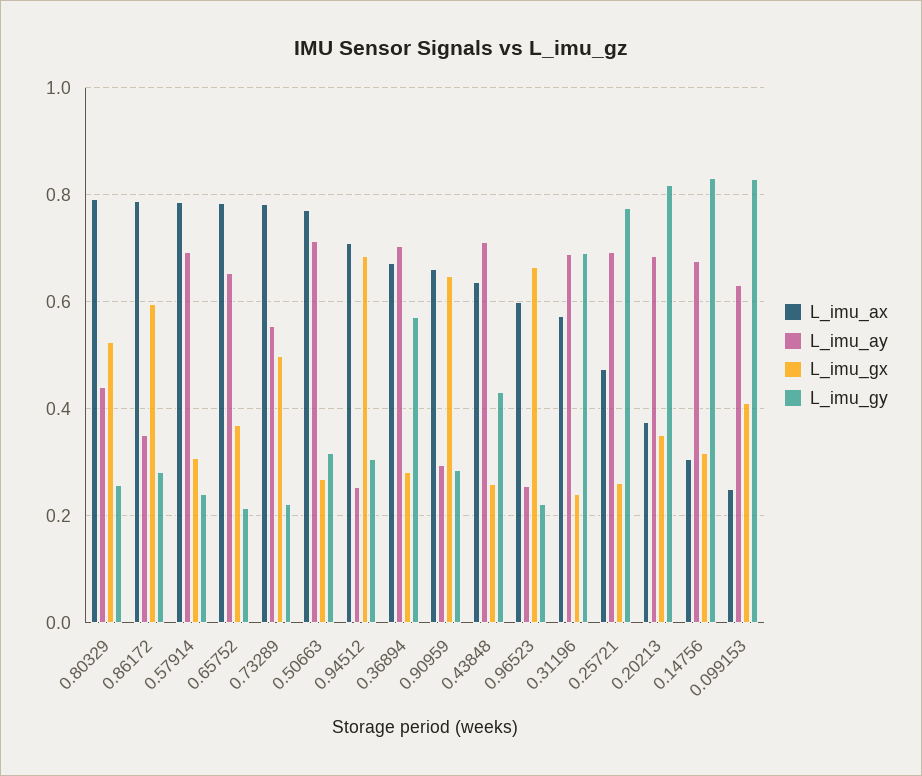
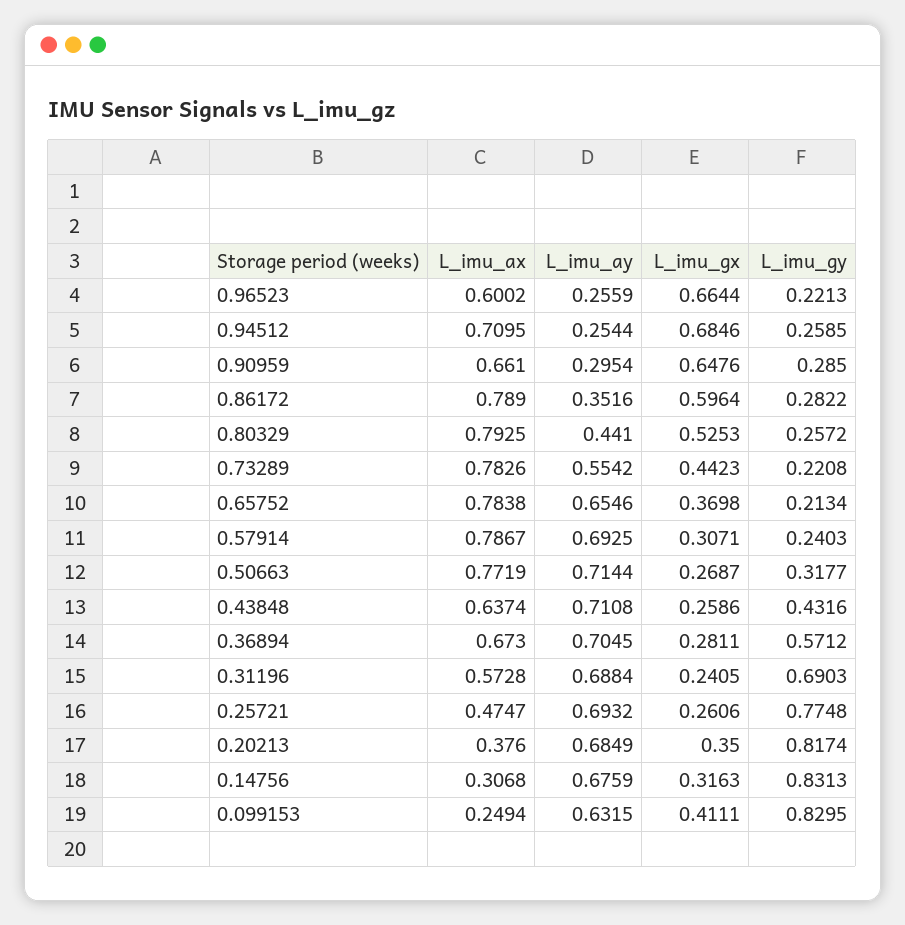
  {
    "L_imu_ax": {
      "0.80329": 0.7925,
      "0.86172": 0.789,
      "0.57914": 0.7867,
      "0.65752": 0.7838,
      "0.73289": 0.7826,
      "0.50663": 0.7719,
      "0.94512": 0.7095,
      "0.36894": 0.673,
      "0.90959": 0.661,
      "0.43848": 0.6374,
      "0.96523": 0.6002,
      "0.31196": 0.5728,
      "0.25721": 0.4747,
      "0.20213": 0.376,
      "0.14756": 0.3068,
      "0.099153": 0.2494
    },
    "L_imu_ay": {
      "0.80329": 0.441,
      "0.86172": 0.3516,
      "0.57914": 0.6925,
      "0.65752": 0.6546,
      "0.73289": 0.5542,
      "0.50663": 0.7144,
      "0.94512": 0.2544,
      "0.36894": 0.7045,
      "0.90959": 0.2954,
      "0.43848": 0.7108,
      "0.96523": 0.2559,
      "0.31196": 0.6884,
      "0.25721": 0.6932,
      "0.20213": 0.6849,
      "0.14756": 0.6759,
      "0.099153": 0.6315
    },
    "L_imu_gx": {
      "0.80329": 0.5253,
      "0.86172": 0.5964,
      "0.57914": 0.3071,
      "0.65752": 0.3698,
-     "0.73289": 0.5,
+     "0.73289": 0.4423,
      "0.50663": 0.2687,
      "0.94512": 0.6846,
      "0.36894": 0.2811,
      "0.90959": 0.6476,
      "0.43848": 0.2586,
      "0.96523": 0.6644,
      "0.31196": 0.2405,
      "0.25721": 0.2606,
      "0.20213": 0.35,
      "0.14756": 0.3163,
      "0.099153": 0.4111
    },
    "L_imu_gy": {
      "0.80329": 0.2572,
      "0.86172": 0.2822,
      "0.57914": 0.2403,
      "0.65752": 0.2134,
      "0.73289": 0.2208,
      "0.50663": 0.3177,
-     "0.94512": 0.3,
+     "0.94512": 0.2585,
      "0.36894": 0.5712,
      "0.90959": 0.285,
      "0.43848": 0.4316,
      "0.96523": 0.2213,
      "0.31196": 0.6903,
      "0.25721": 0.7748,
      "0.20213": 0.8174,
      "0.14756": 0.8313,
      "0.099153": 0.8295
    }
  }

